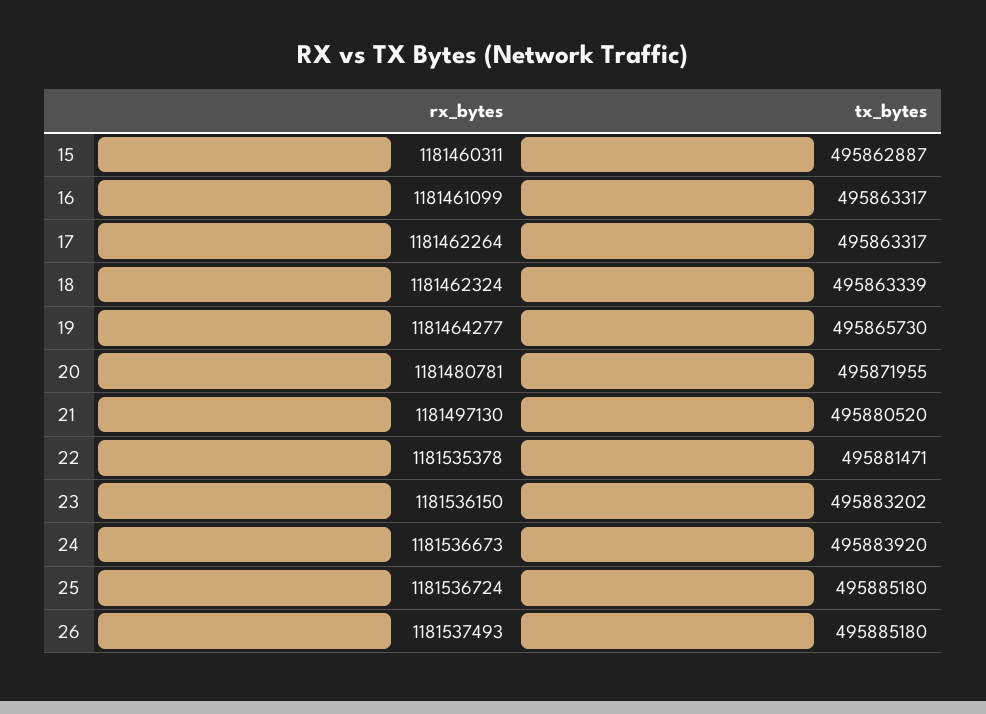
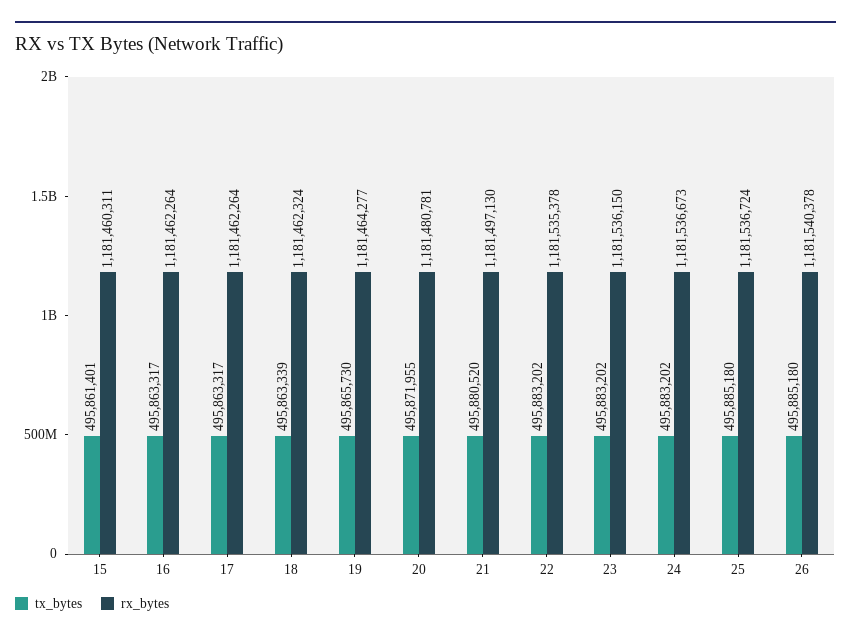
  {
    "rx_bytes": {
      "15": 1181460311,
-     "16": 1181461099,
+     "16": 1181462264,
      "17": 1181462264,
      "18": 1181462324,
      "19": 1181464277,
      "20": 1181480781,
      "21": 1181497130,
      "22": 1181535378,
      "23": 1181536150,
      "24": 1181536673,
      "25": 1181536724,
-     "26": 1181537493
+     "26": 1181540378
    },
    "tx_bytes": {
-     "15": 495862887,
+     "15": 495861401,
      "16": 495863317,
      "17": 495863317,
      "18": 495863339,
      "19": 495865730,
      "20": 495871955,
      "21": 495880520,
-     "22": 495881471,
+     "22": 495883202,
      "23": 495883202,
-     "24": 495883920,
+     "24": 495883202,
      "25": 495885180,
      "26": 495885180
    }
  }

